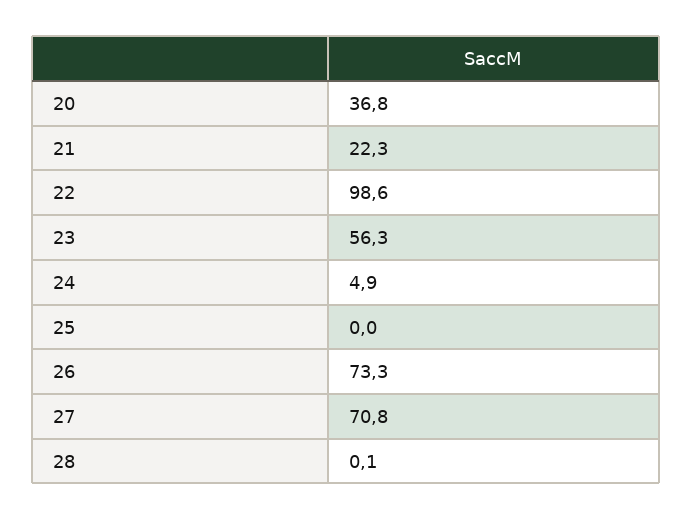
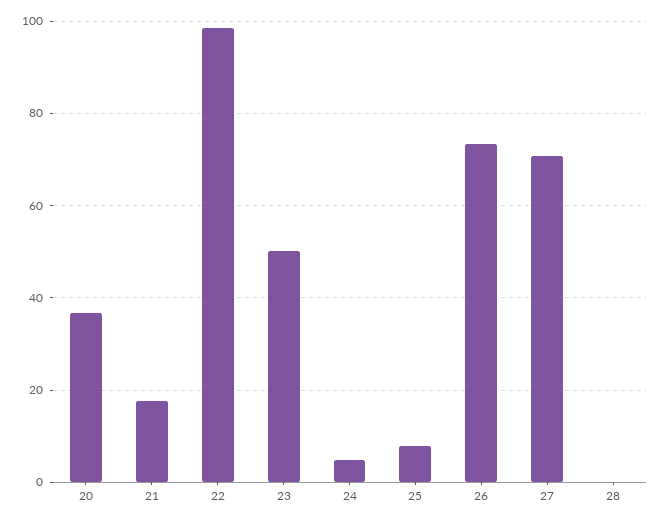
  {
    "20": 36.8,
-   "21": 22.3,
+   "21": 18,
    "22": 98.6,
-   "23": 56.3,
+   "23": 50,
    "24": 4.9,
-   "25": 0,
+   "25": 8,
    "26": 73.3,
    "27": 70.8,
    "28": 0.1
  }

